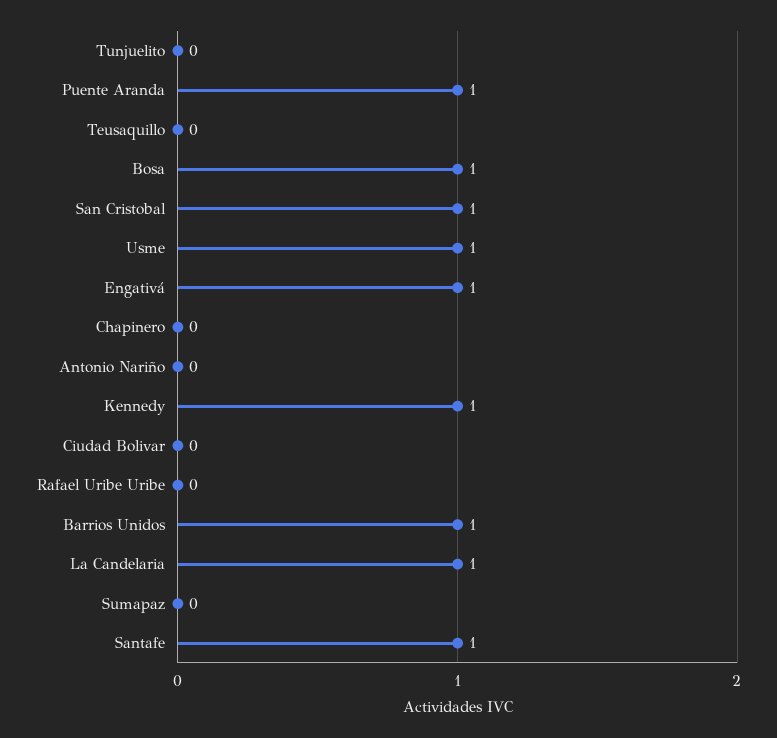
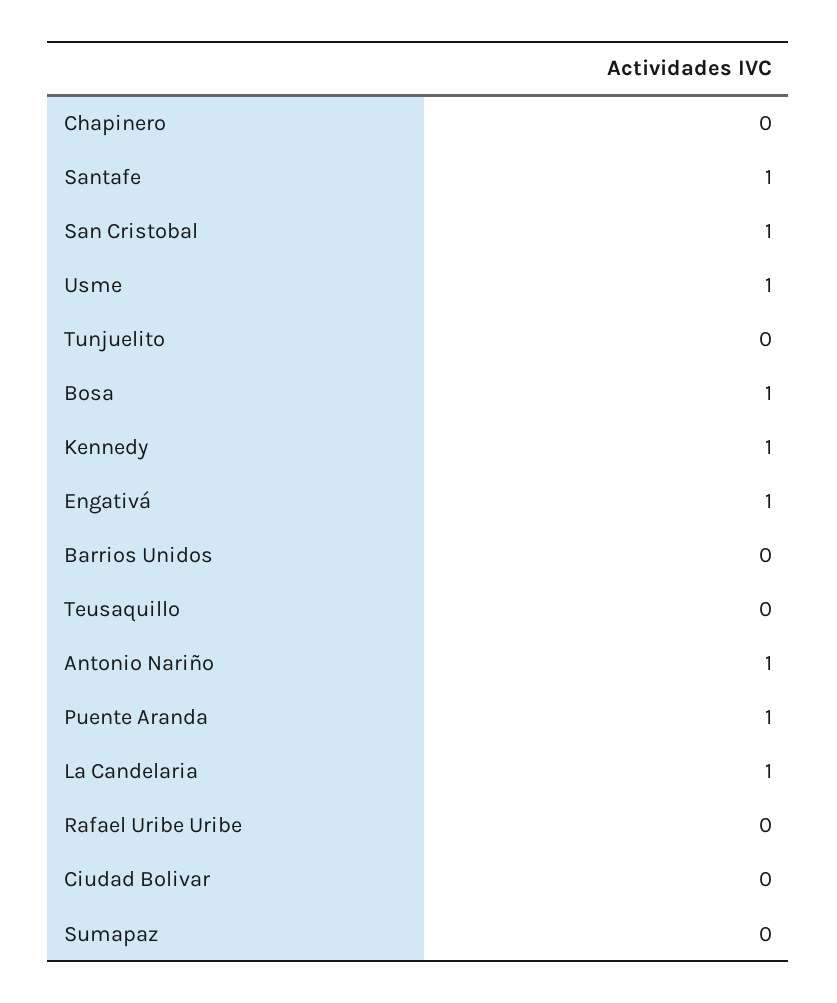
  {
    "Tunjuelito": 0,
    "Puente Aranda": 1,
    "Teusaquillo": 0,
    "Bosa": 1,
    "San Cristobal": 1,
    "Usme": 1,
    "Engativá": 1,
    "Chapinero": 0,
-   "Antonio Nariño": 0,
+   "Antonio Nariño": 1,
    "Kennedy": 1,
    "Ciudad Bolivar": 0,
    "Rafael Uribe Uribe": 0,
-   "Barrios Unidos": 1,
+   "Barrios Unidos": 0,
    "La Candelaria": 1,
    "Sumapaz": 0,
    "Santafe": 1
  }

